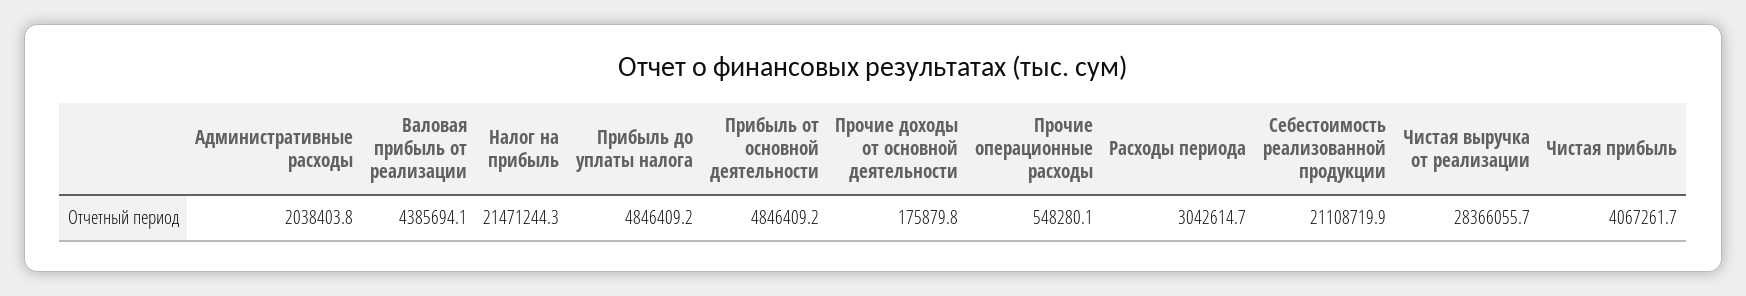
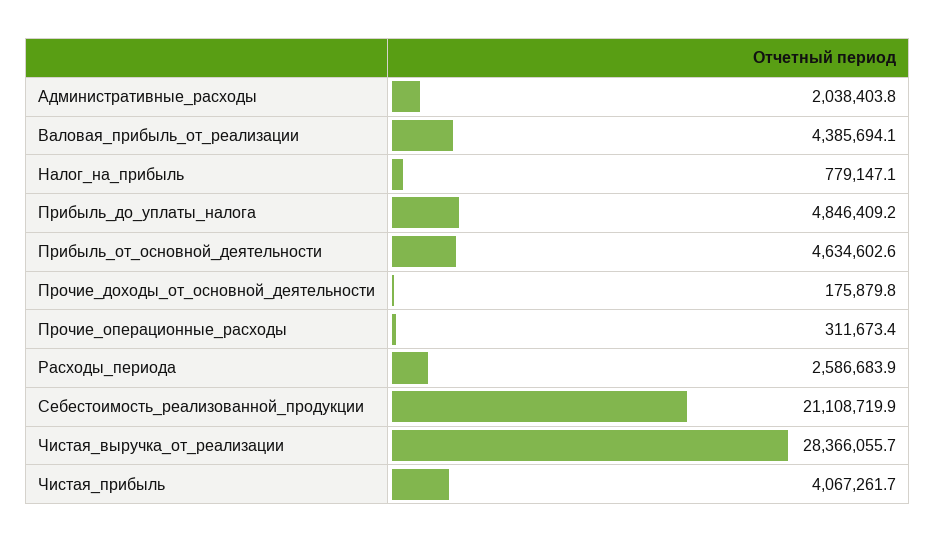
  {
    "Административные расходы": 2038403.8,
    "Валовая прибыль от реализации": 4385694.1,
-   "Налог на прибыль": 21471244.3,
+   "Налог на прибыль": 779147.1,
    "Прибыль до уплаты налога": 4846409.2,
-   "Прибыль от основной деятельности": 4846409.2,
+   "Прибыль от основной деятельности": 4634602.6,
    "Прочие доходы от основной деятельности": 175879.8,
-   "Прочие операционные расходы": 548280.1,
+   "Прочие операционные расходы": 311673.4,
-   "Расходы периода": 3042614.7,
+   "Расходы периода": 2586683.9,
    "Себестоимость реализованной продукции": 21108719.9,
    "Чистая выручка от реализации": 28366055.7,
    "Чистая прибыль": 4067261.7
  }

